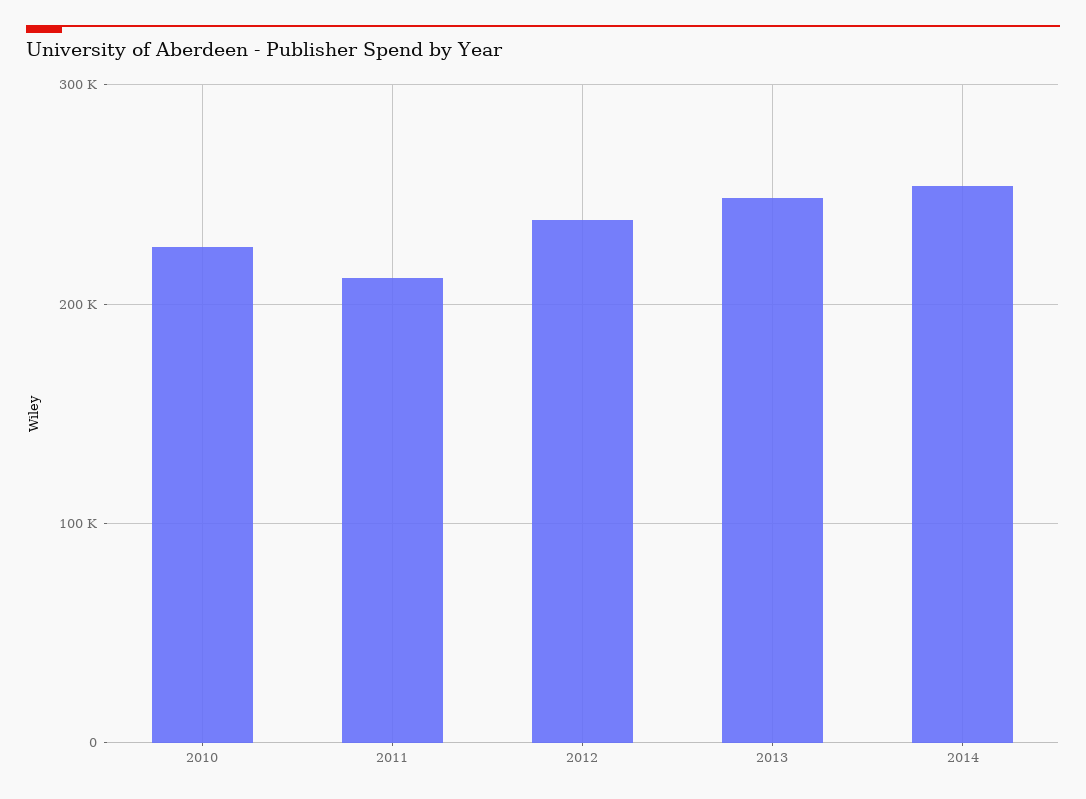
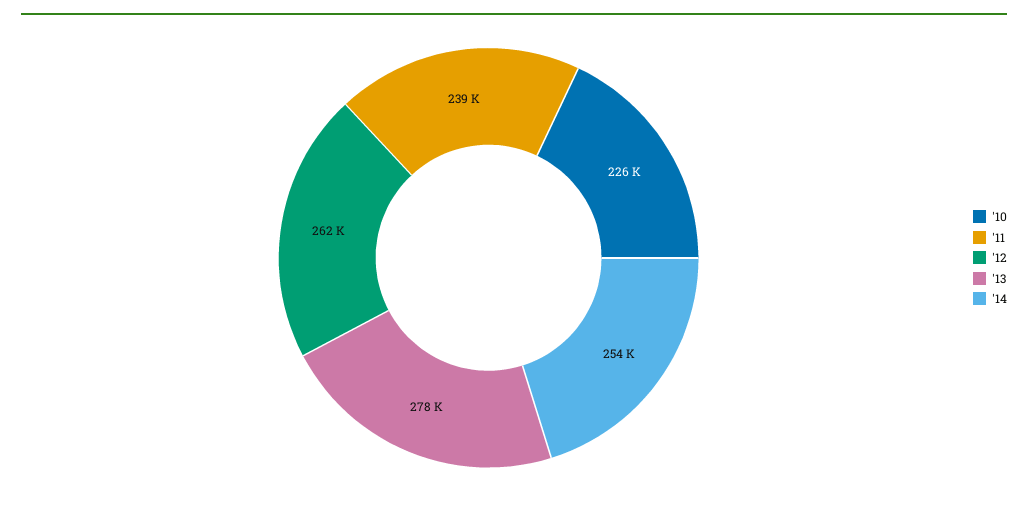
  {
    "2010": 226000,
-   "2011": 210000,
+   "2011": 239000,
-   "2012": 240000,
+   "2012": 262000,
-   "2013": 250000,
+   "2013": 278000,
    "2014": 254000
  }

